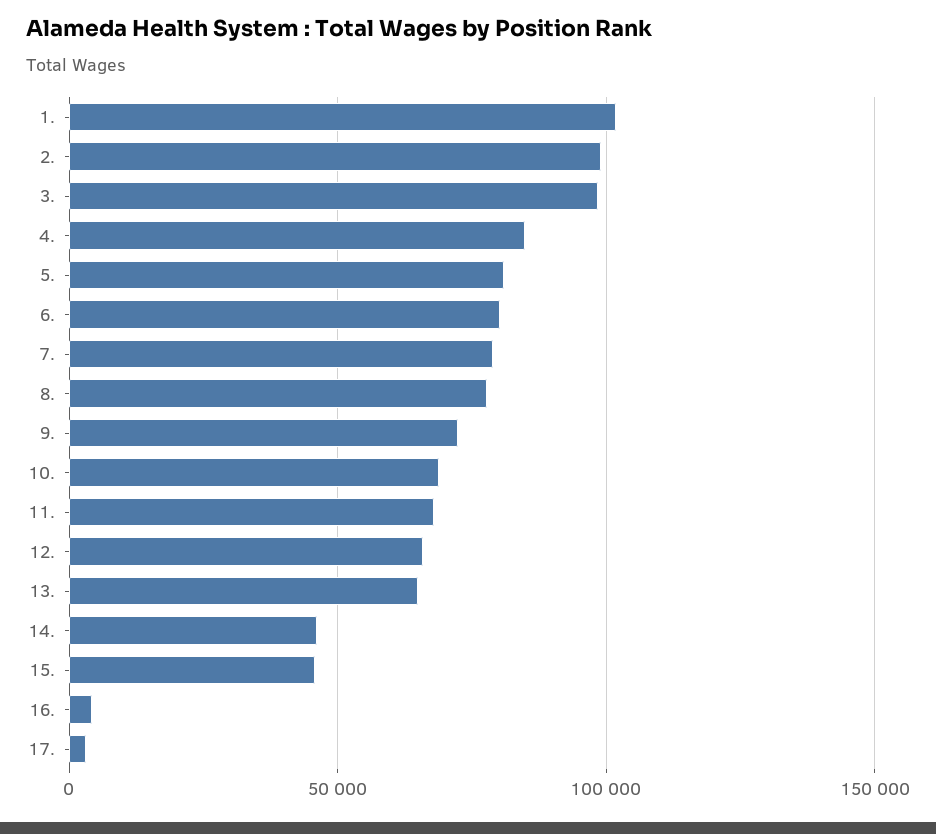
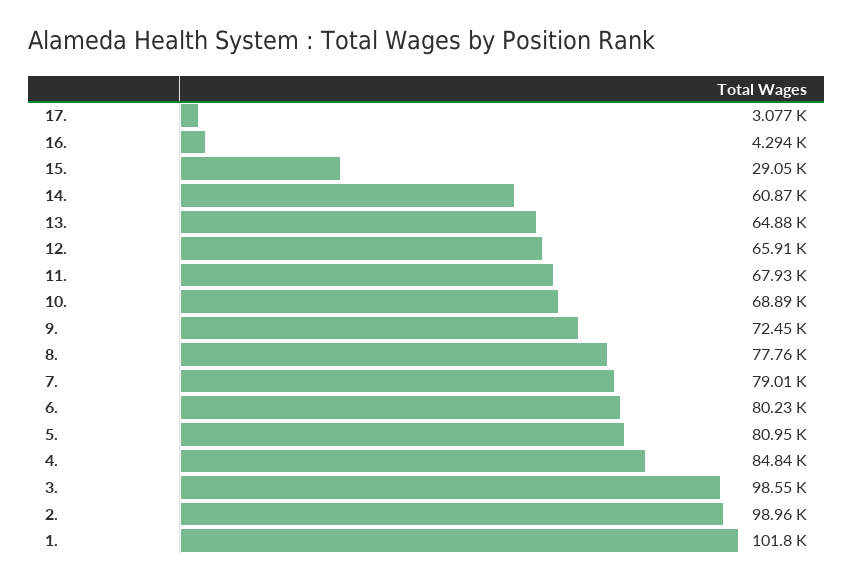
  {
    "1.": 101800,
    "2.": 98960,
    "3.": 98550,
    "4.": 84840,
    "5.": 80950,
    "6.": 80230,
    "7.": 79010,
    "8.": 77760,
    "9.": 72450,
    "10.": 68890,
    "11.": 67930,
    "12.": 65910,
    "13.": 64880,
-   "14.": 45000,
+   "14.": 60870,
-   "15.": 45000,
+   "15.": 29050,
    "16.": 4294,
    "17.": 3077
  }

